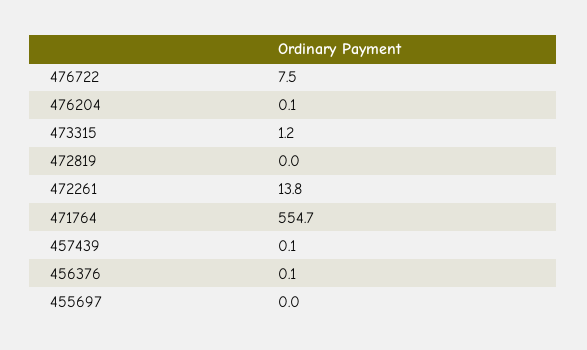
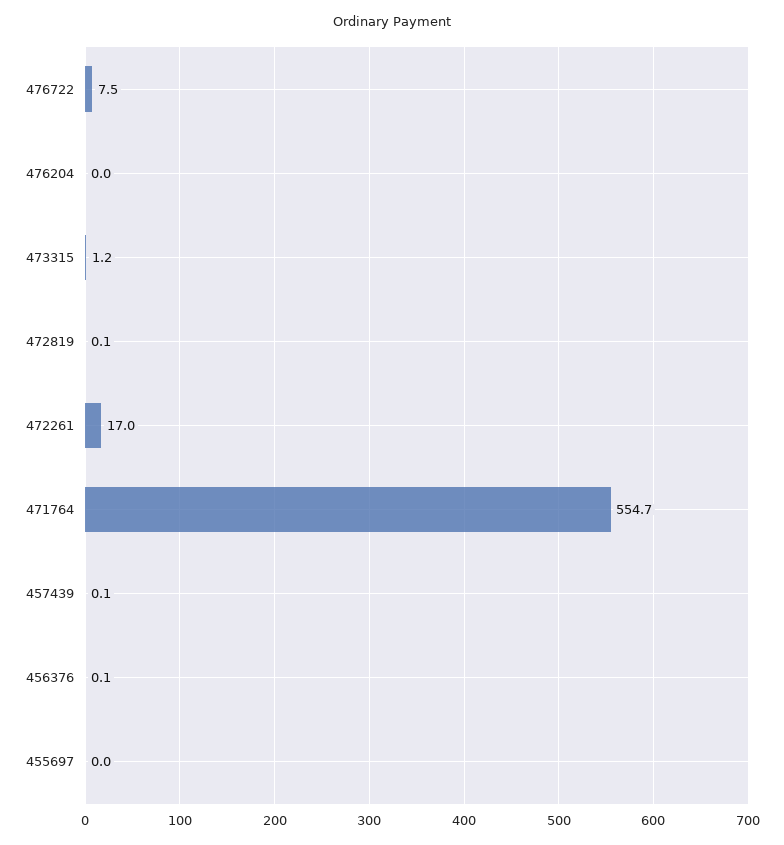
  {
    "476722": 7.5,
-   "476204": 0.1,
+   "476204": 0,
    "473315": 1.2,
-   "472819": 0,
+   "472819": 0.1,
-   "472261": 13.8,
+   "472261": 17,
    "471764": 554.7,
    "457439": 0.1,
    "456376": 0.1,
    "455697": 0
  }

